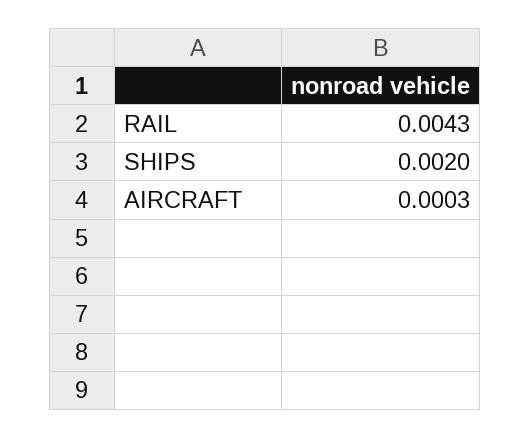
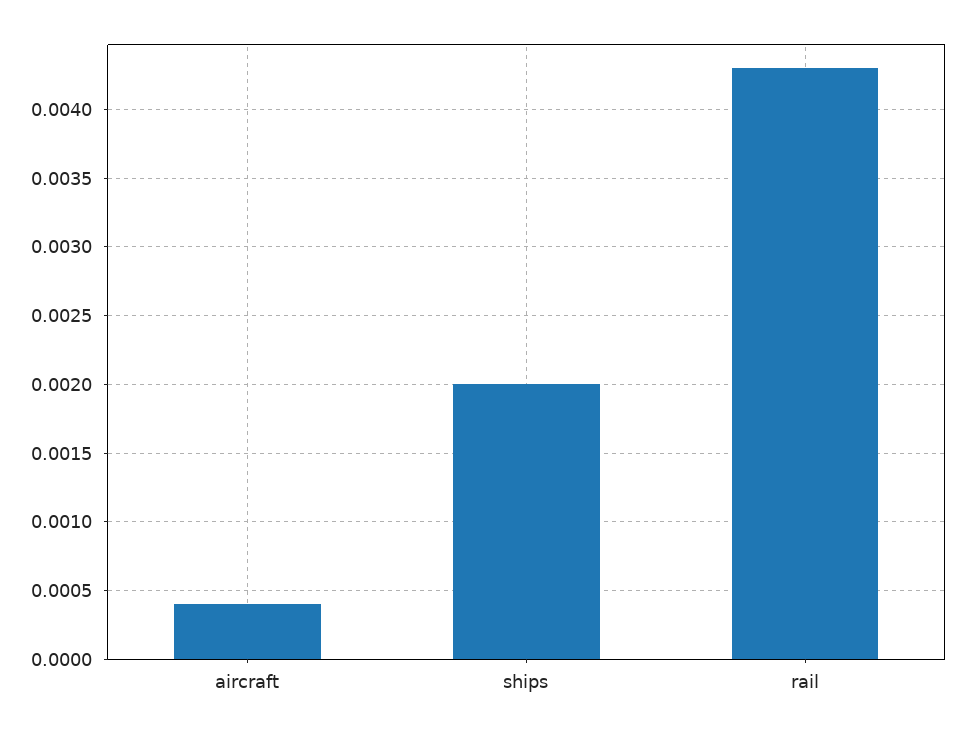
  {
    "RAIL": 0.0043,
    "SHIPS": 0.002,
-   "AIRCRAFT": 0.0003
+   "AIRCRAFT": 0.0004
  }

